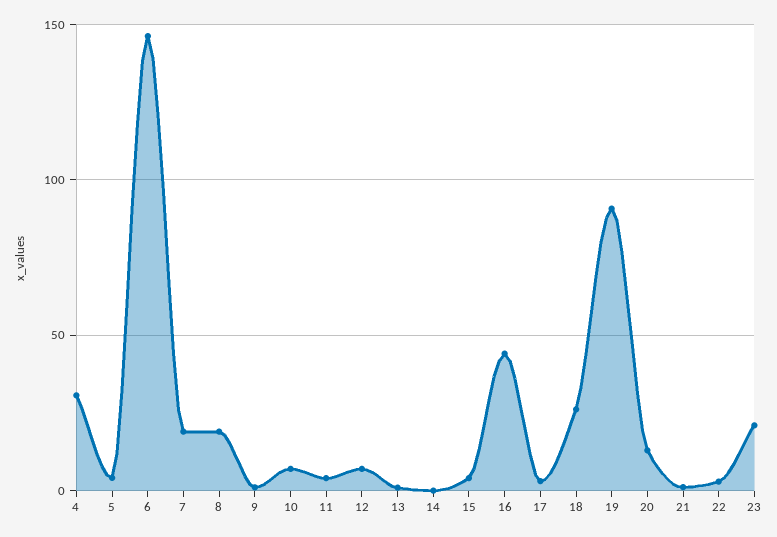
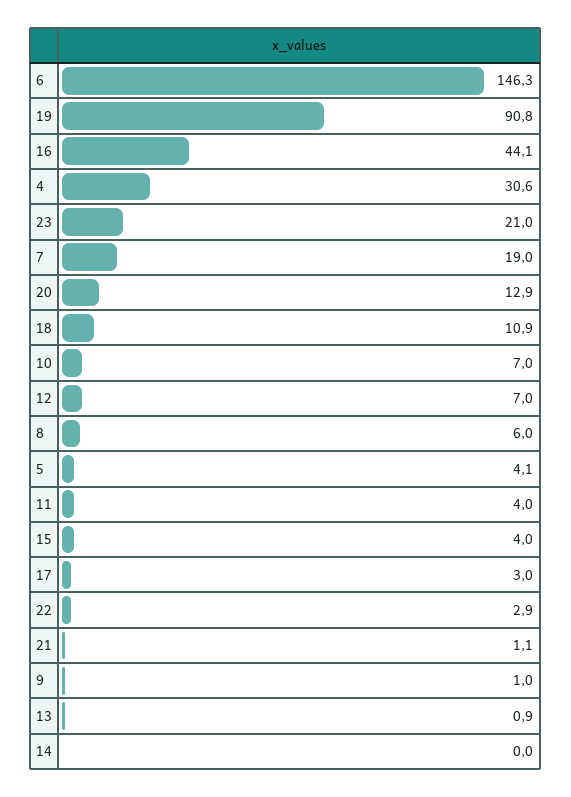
  {
    "4": 30.6,
    "5": 4.1,
    "6": 146.3,
    "7": 19,
-   "8": 20,
+   "8": 6,
    "9": 1,
    "10": 7,
    "11": 4,
    "12": 7,
    "13": 0.9,
    "14": 0,
    "15": 4,
    "16": 44.1,
    "17": 3,
-   "18": 25,
+   "18": 10.9,
    "19": 90.8,
    "20": 12.9,
    "21": 1.1,
    "22": 2.9,
    "23": 21
  }

